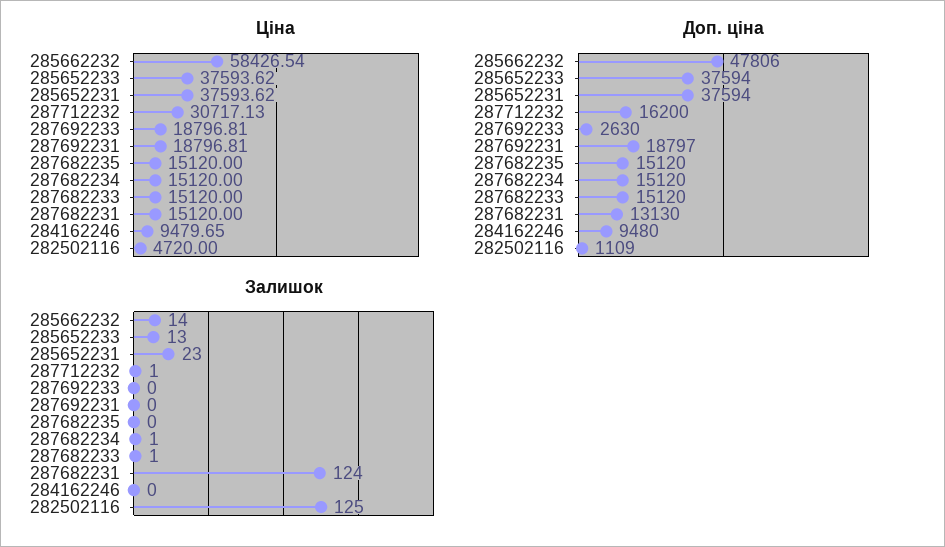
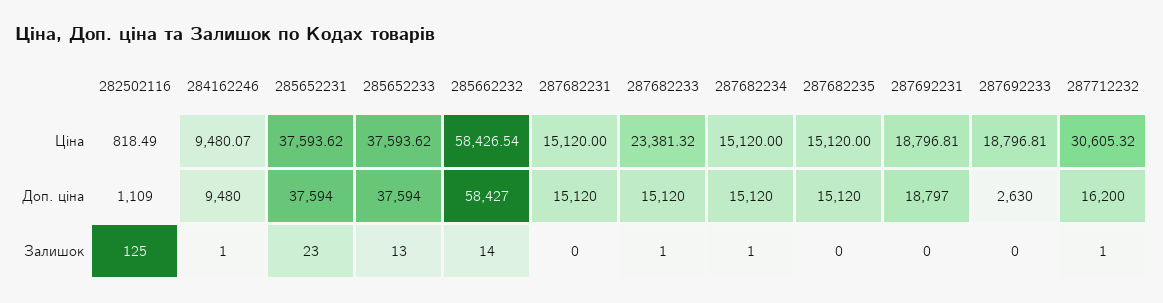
  {
    "Ціна": {
      "285662232": 58426.54,
      "285652233": 37593.62,
      "285652231": 37593.62,
-     "287712232": 30717.13,
+     "287712232": 30605.32,
      "287692233": 18796.81,
      "287692231": 18796.81,
      "287682235": 15120,
      "287682234": 15120,
-     "287682233": 15120,
+     "287682233": 23381.32,
      "287682231": 15120,
-     "284162246": 9479.65,
+     "284162246": 9480.07,
-     "282502116": 4720
+     "282502116": 818.49
    },
    "Доп. ціна": {
-     "285662232": 47806,
+     "285662232": 58427,
      "285652233": 37594,
      "285652231": 37594,
      "287712232": 16200,
      "287692233": 2630,
      "287692231": 18797,
      "287682235": 15120,
      "287682234": 15120,
      "287682233": 15120,
-     "287682231": 13130,
+     "287682231": 15120,
      "284162246": 9480,
      "282502116": 1109
    },
    "Залишок": {
      "285662232": 14,
      "285652233": 13,
      "285652231": 23,
      "287712232": 1,
      "287692233": 0,
      "287692231": 0,
      "287682235": 0,
      "287682234": 1,
      "287682233": 1,
-     "287682231": 124,
+     "287682231": 0,
-     "284162246": 0,
+     "284162246": 1,
      "282502116": 125
    }
  }

